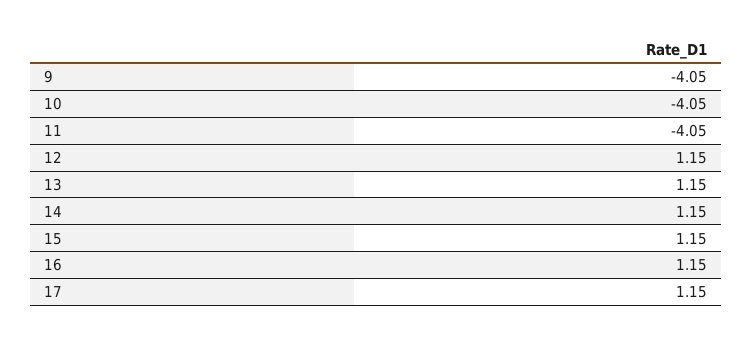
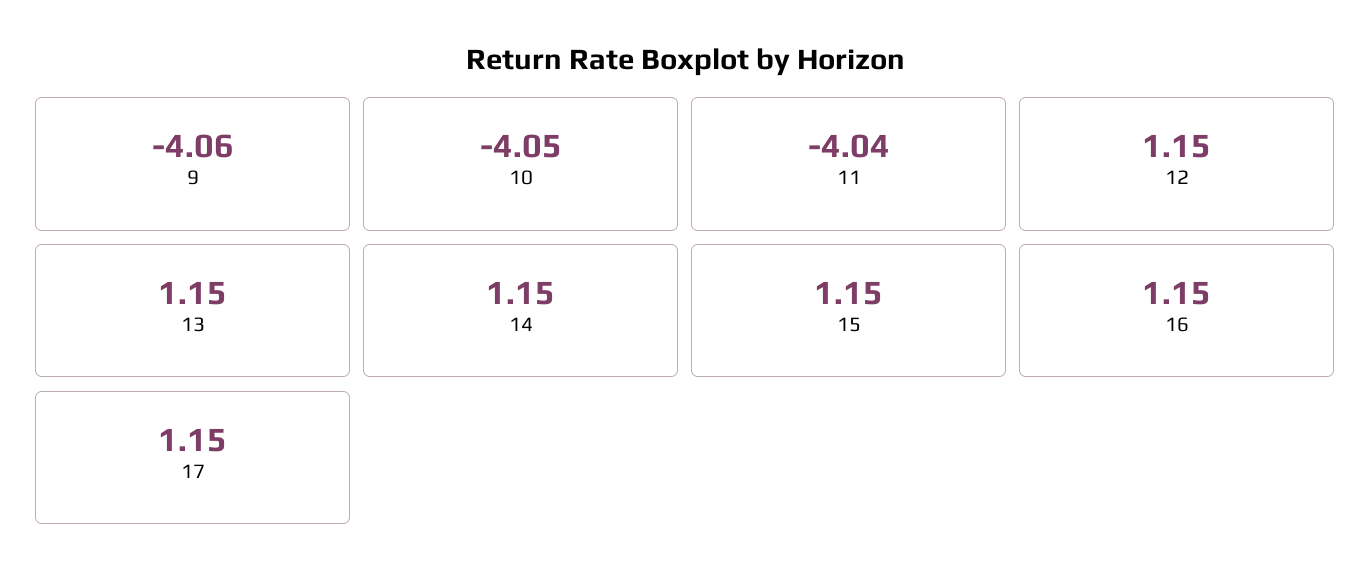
  {
-   "9": -4.05,
+   "9": -4.06,
    "10": -4.05,
-   "11": -4.05,
+   "11": -4.04,
    "12": 1.15,
    "13": 1.15,
    "14": 1.15,
    "15": 1.15,
    "16": 1.15,
    "17": 1.15
  }

